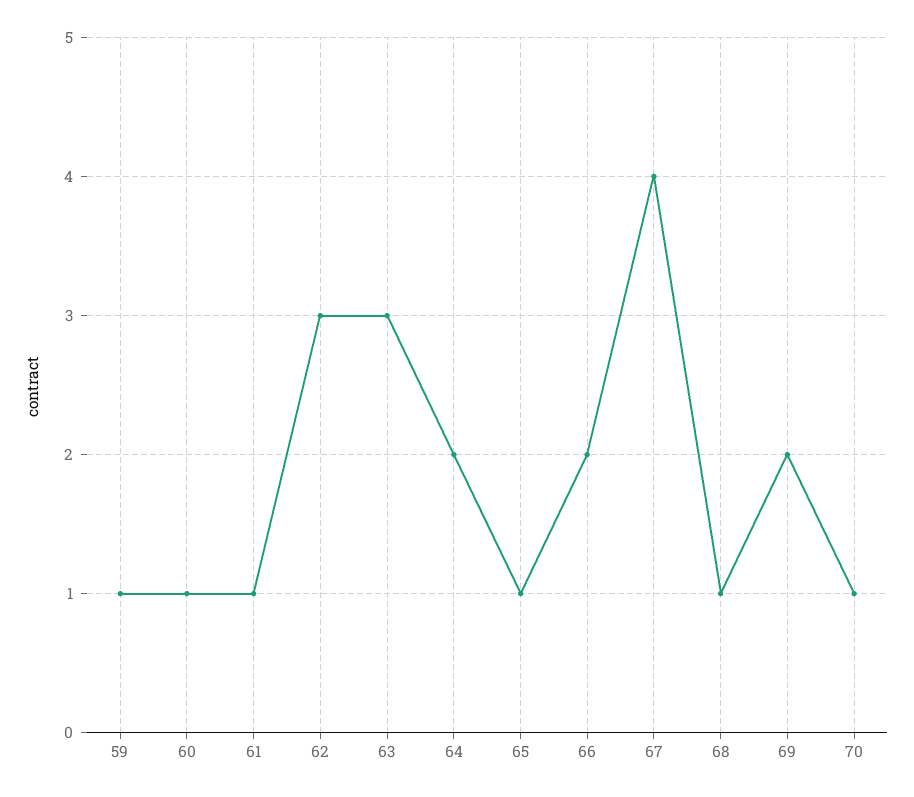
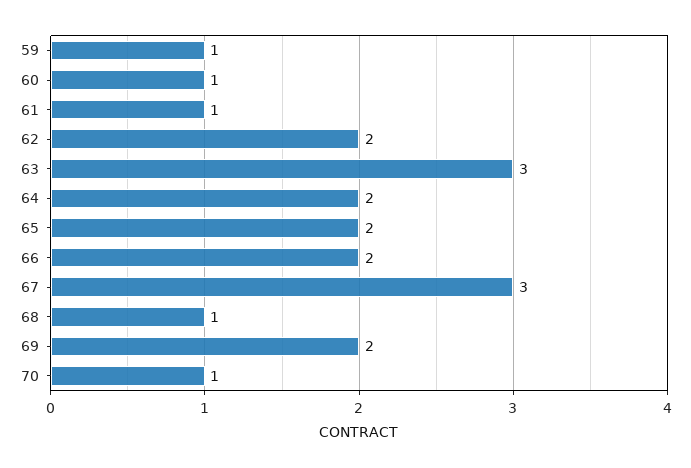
  {
    "59": 1,
    "60": 1,
    "61": 1,
-   "62": 3,
+   "62": 2,
    "63": 3,
    "64": 2,
-   "65": 1,
+   "65": 2,
    "66": 2,
-   "67": 4,
+   "67": 3,
    "68": 1,
    "69": 2,
    "70": 1
  }

